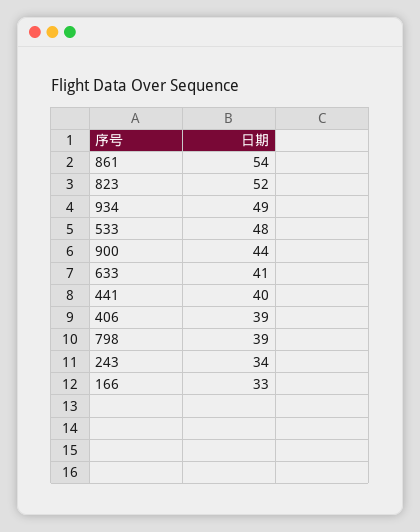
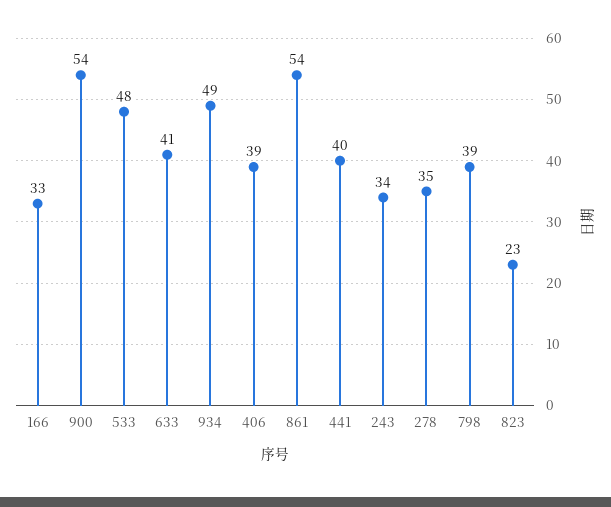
  {
    "861": 54,
-   "823": 52,
+   "823": 23,
    "934": 49,
    "533": 48,
-   "900": 44,
+   "900": 54,
    "633": 41,
    "441": 40,
    "406": 39,
    "798": 39,
    "243": 34,
-   "166": 33
+   "166": 33,
+   "278": 35
  }

